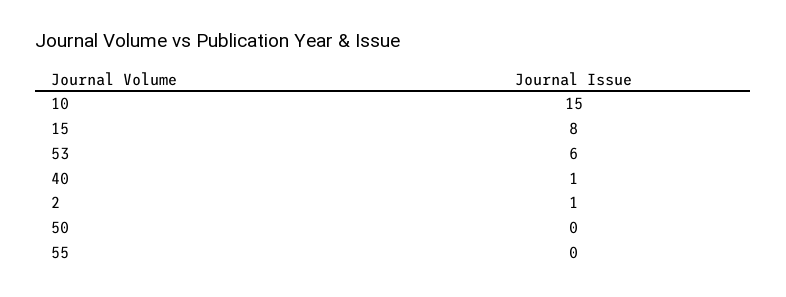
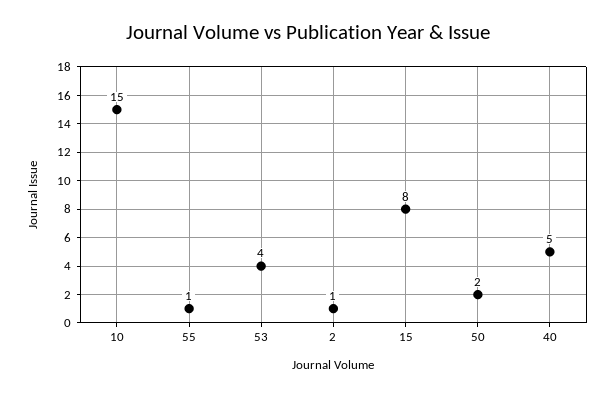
  {
    "10": 15,
    "15": 8,
-   "53": 6,
+   "53": 4,
-   "40": 1,
+   "40": 5,
    "2": 1,
-   "50": 0,
+   "50": 2,
-   "55": 0
+   "55": 1
  }

